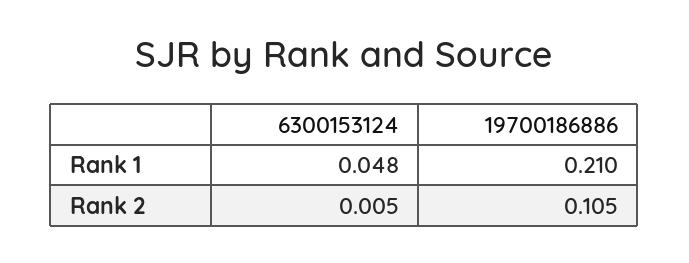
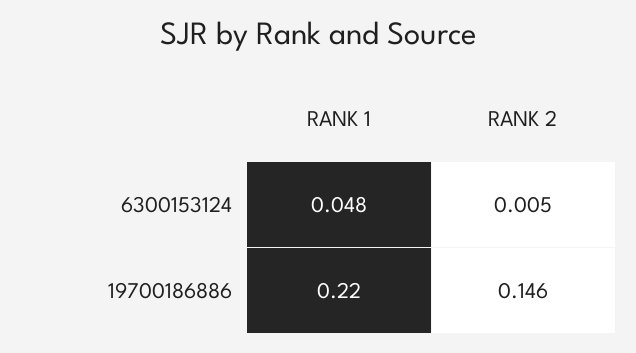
  {
    "6300153124": {
      "Rank 1": 0.048,
      "Rank 2": 0.005
    },
    "19700186886": {
-     "Rank 1": 0.21,
+     "Rank 1": 0.22,
-     "Rank 2": 0.105
+     "Rank 2": 0.146
    }
  }

